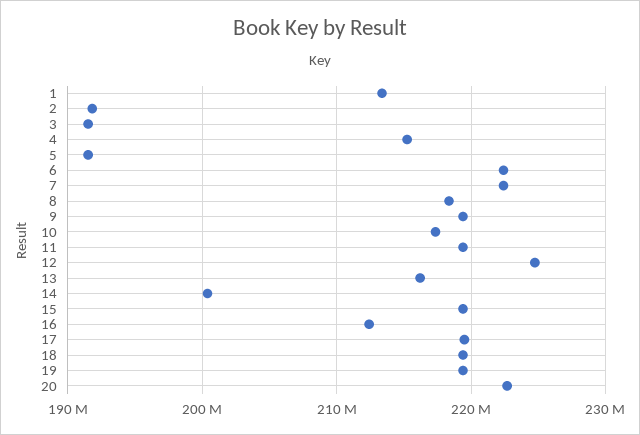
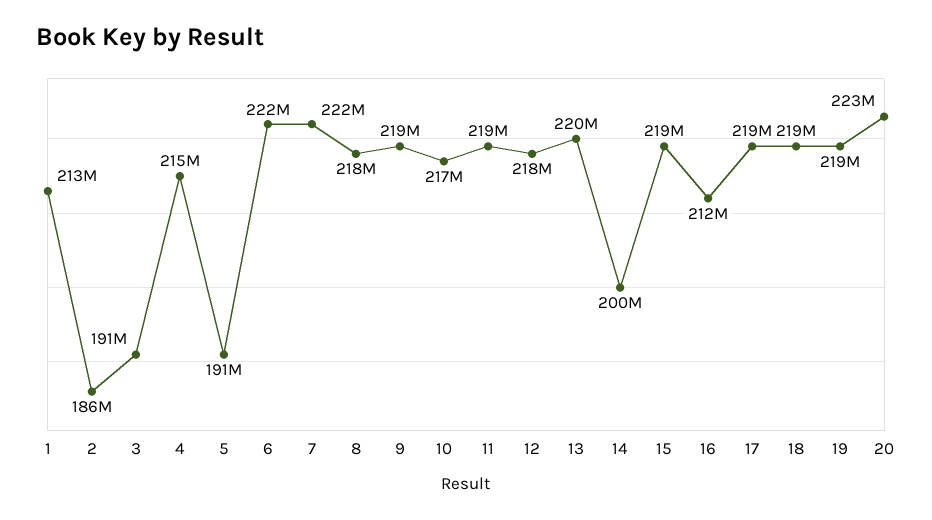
  {
    "1": 213000000,
-   "2": 192000000,
+   "2": 186000000,
    "3": 191000000,
    "4": 215000000,
    "5": 191000000,
    "6": 222000000,
    "7": 222000000,
    "8": 218000000,
    "9": 219000000,
    "10": 217000000,
    "11": 219000000,
-   "12": 225000000,
+   "12": 218000000,
-   "13": 216000000,
+   "13": 220000000,
    "14": 200000000,
    "15": 219000000,
    "16": 212000000,
    "17": 219000000,
    "18": 219000000,
    "19": 219000000,
    "20": 223000000
  }

